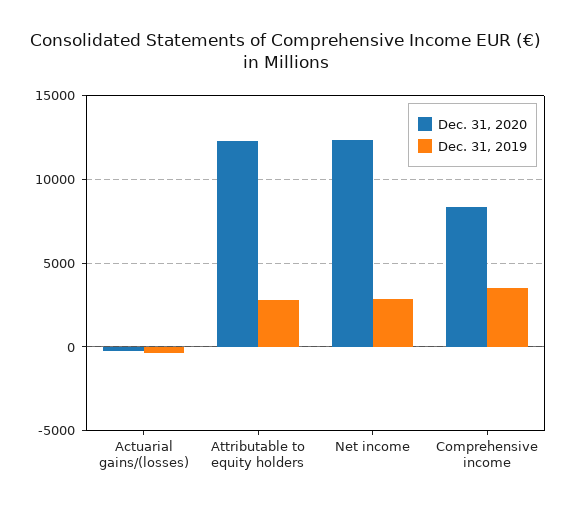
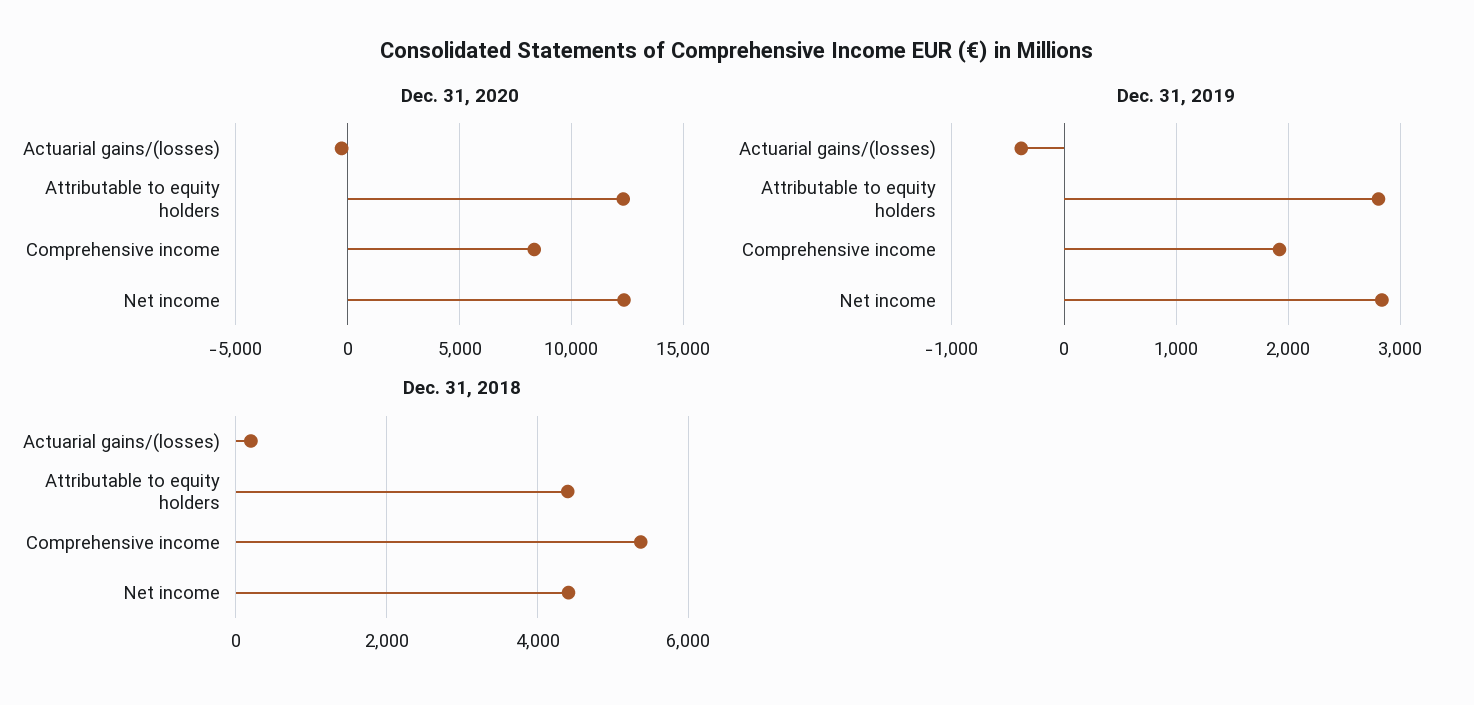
  {
    "Dec. 31, 2020": {
      "Actuarial gains/(losses)": -500,
      "Attributable to equity holders": 12500,
      "Net income": 12500,
      "Comprehensive income": 8500
    },
    "Dec. 31, 2019": {
      "Actuarial gains/(losses)": -400,
      "Attributable to equity holders": 2800,
      "Net income": 2800,
-     "Comprehensive income": 3500
+     "Comprehensive income": 1900
-   }
+   },
+   "Dec. 31, 2018": {
+     "Actuarial gains/(losses)": 200,
+     "Attributable to equity holders": 4400,
+     "Comprehensive income": 5400,
+     "Net income": 4400
+   }
  }

